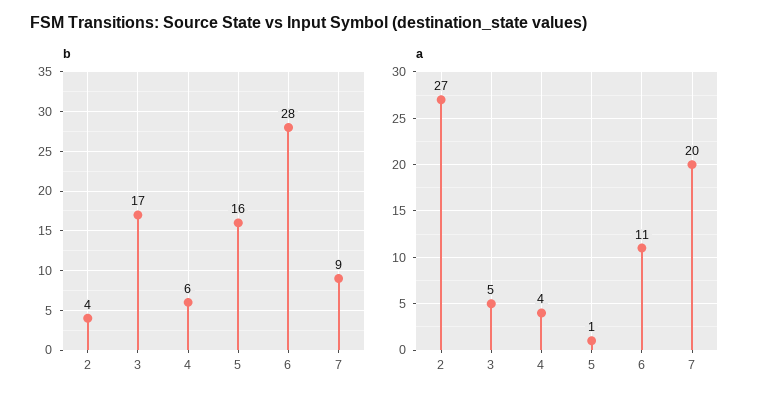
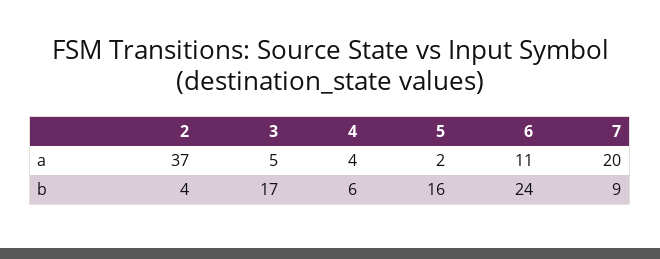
  {
    "b": {
      "2": 4,
      "3": 17,
      "4": 6,
      "5": 16,
-     "6": 28,
+     "6": 24,
      "7": 9
    },
    "a": {
-     "2": 27,
+     "2": 37,
      "3": 5,
      "4": 4,
-     "5": 1,
+     "5": 2,
      "6": 11,
      "7": 20
    }
  }

